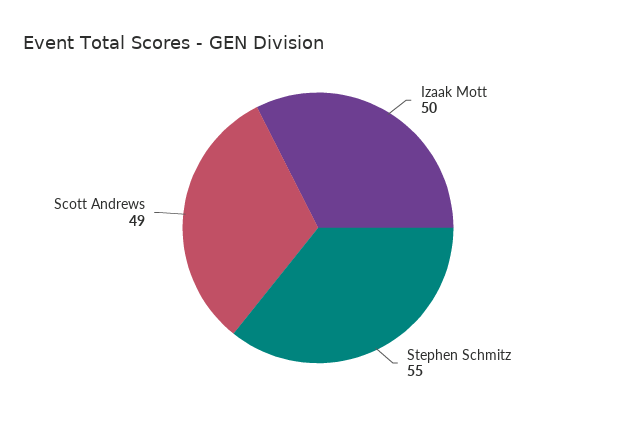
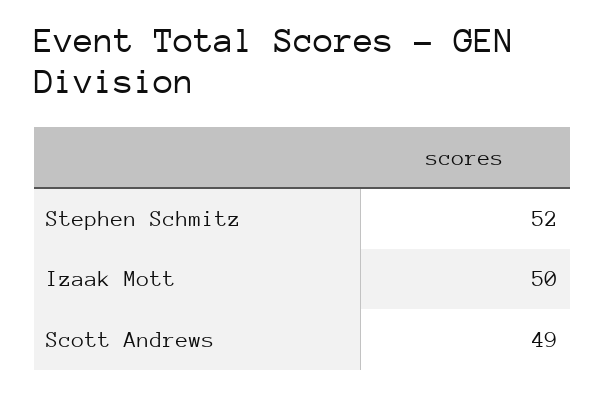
  {
    "Izaak Mott": 50,
-   "Stephen Schmitz": 55,
+   "Stephen Schmitz": 52,
    "Scott Andrews": 49
  }

